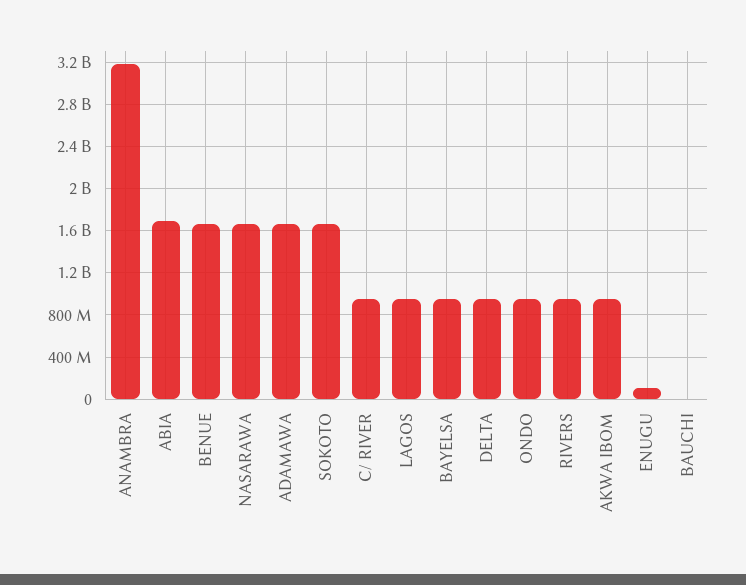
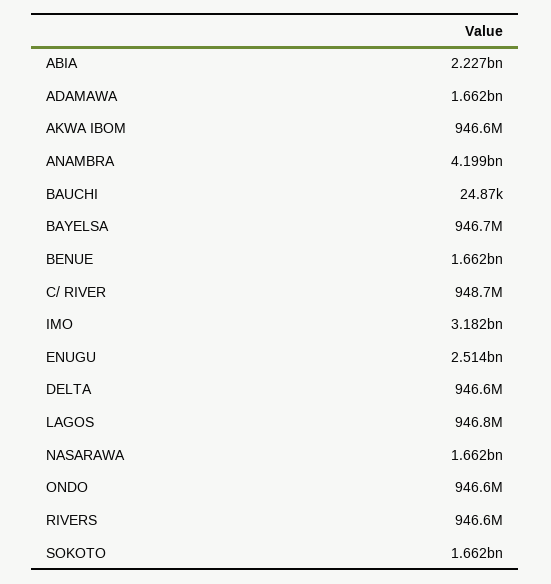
  {
-   "ANAMBRA": 3200000000,
+   "ANAMBRA": 4199000000,
-   "ABIA": 1700000000,
+   "ABIA": 2227000000,
    "BENUE": 1662000000,
    "NASARAWA": 1662000000,
    "ADAMAWA": 1662000000,
    "SOKOTO": 1662000000,
    "C/ RIVER": 948700000,
    "LAGOS": 946800000,
    "BAYELSA": 946700000,
    "DELTA": 946600000,
    "ONDO": 946600000,
    "RIVERS": 946600000,
    "AKWA IBOM": 946600000,
-   "ENUGU": 100000000,
+   "ENUGU": 2514000000,
-   "BAUCHI": 24870
+   "BAUCHI": 24870,
+   "IMO": 3182000000
  }

